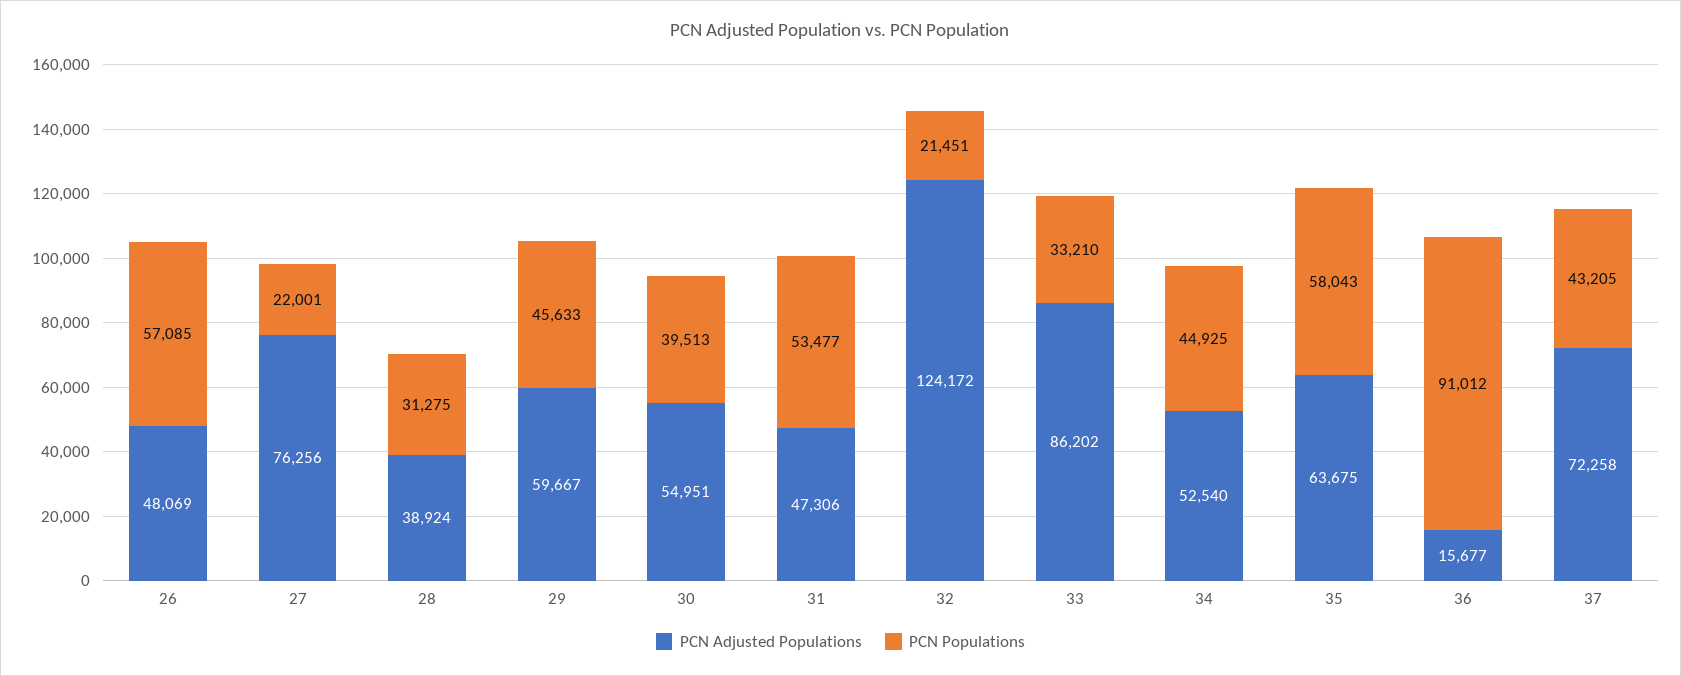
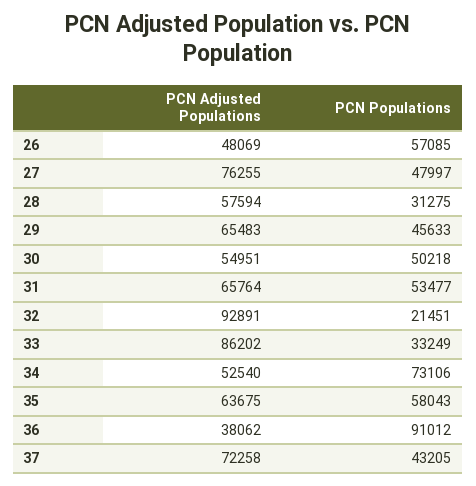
  {
    "PCN Adjusted Populations": {
      "26": 48069,
-     "27": 76256,
+     "27": 76255,
-     "28": 38924,
+     "28": 57594,
-     "29": 59667,
+     "29": 65483,
      "30": 54951,
-     "31": 47306,
+     "31": 65764,
-     "32": 124172,
+     "32": 92891,
      "33": 86202,
      "34": 52540,
      "35": 63675,
-     "36": 15677,
+     "36": 38062,
      "37": 72258
    },
    "PCN Populations": {
      "26": 57085,
-     "27": 22001,
+     "27": 47997,
      "28": 31275,
      "29": 45633,
-     "30": 39513,
+     "30": 50218,
      "31": 53477,
      "32": 21451,
-     "33": 33210,
+     "33": 33249,
-     "34": 44925,
+     "34": 73106,
      "35": 58043,
      "36": 91012,
      "37": 43205
    }
  }

